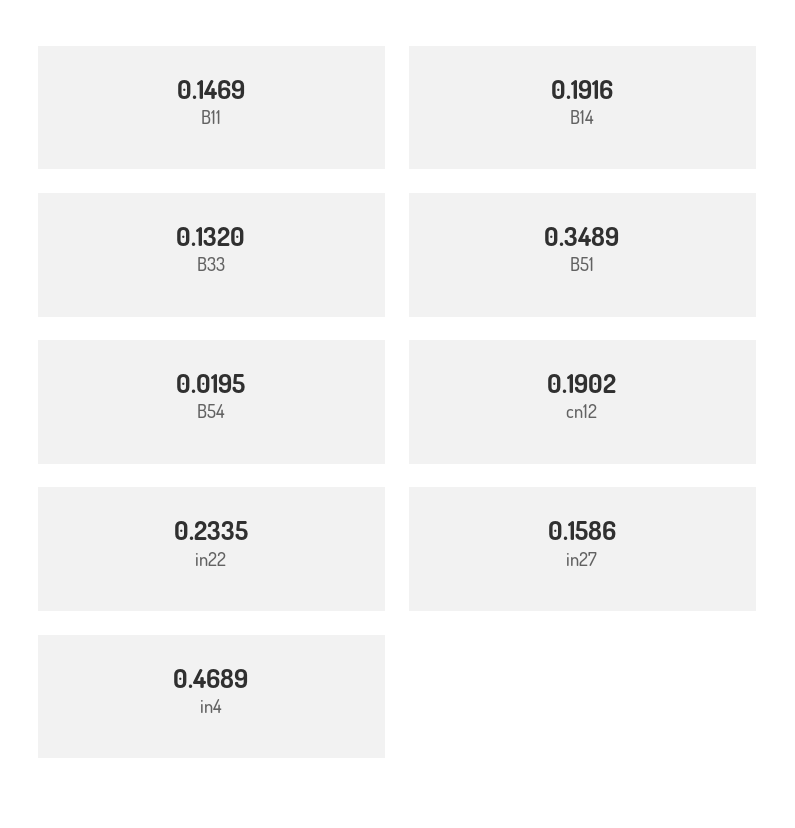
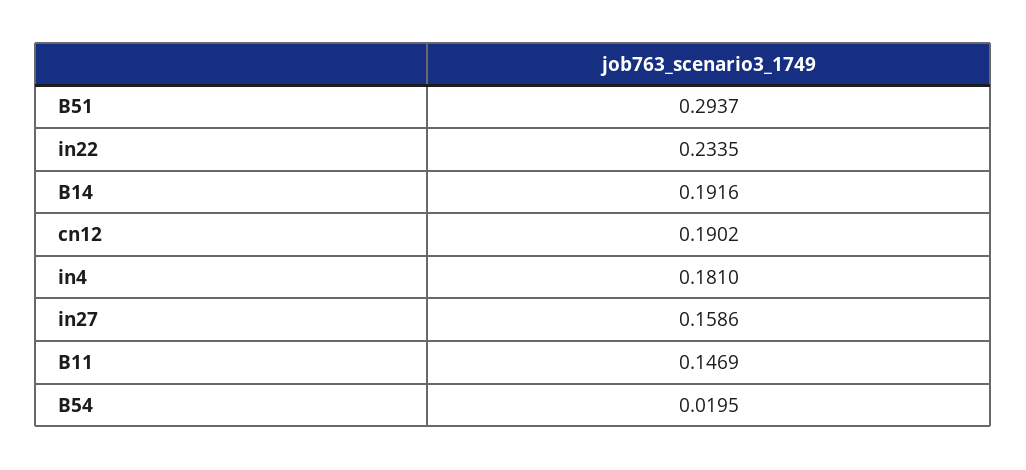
  {
    "B11": 0.1469,
    "B14": 0.1916,
-   "B33": 0.132,
-   "B51": 0.3489,
+   "B51": 0.2937,
    "B54": 0.0195,
    "cn12": 0.1902,
    "in22": 0.2335,
    "in27": 0.1586,
-   "in4": 0.4689
+   "in4": 0.181
  }

